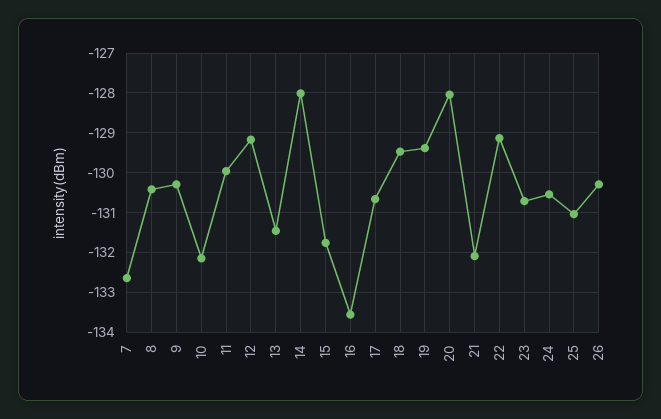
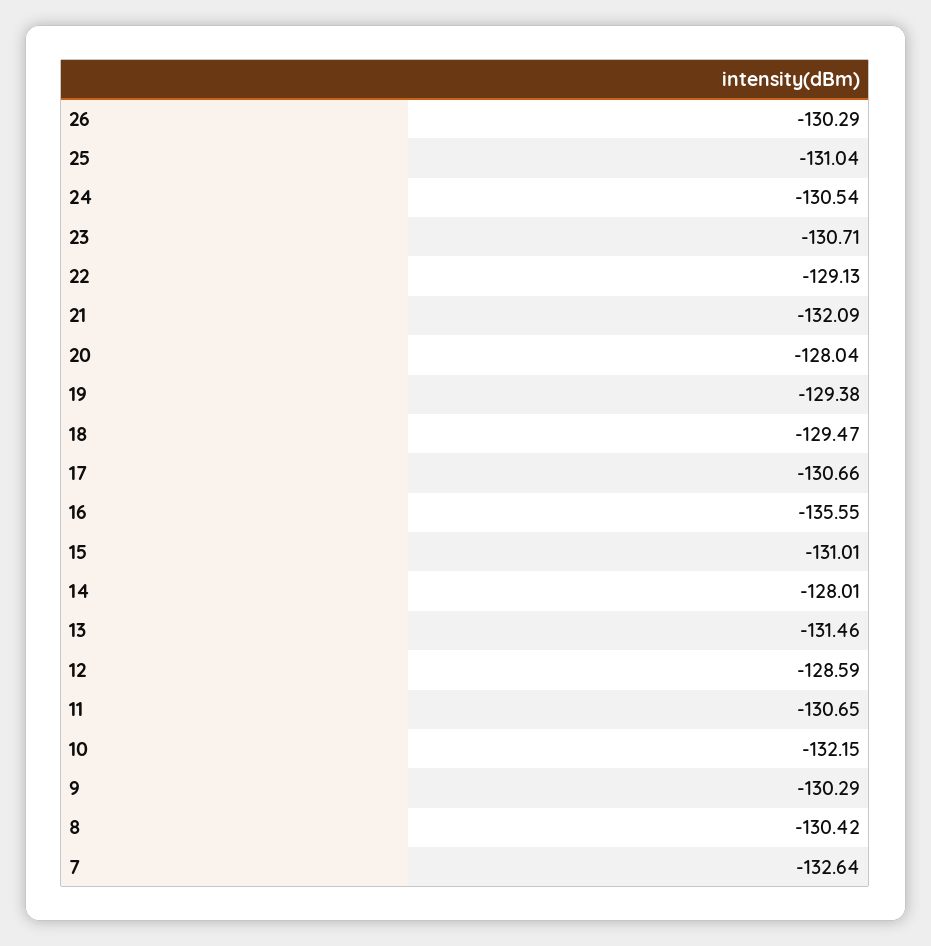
  {
    "7": -132.64,
    "8": -130.42,
    "9": -130.29,
    "10": -132.15,
-   "11": -130,
+   "11": -130.65,
-   "12": -129.2,
+   "12": -128.59,
    "13": -131.46,
    "14": -128.01,
-   "15": -131.8,
+   "15": -131.01,
-   "16": -133.6,
+   "16": -135.55,
    "17": -130.66,
    "18": -129.47,
    "19": -129.38,
    "20": -128.04,
    "21": -132.09,
    "22": -129.13,
    "23": -130.71,
    "24": -130.54,
    "25": -131.04,
    "26": -130.29
  }

